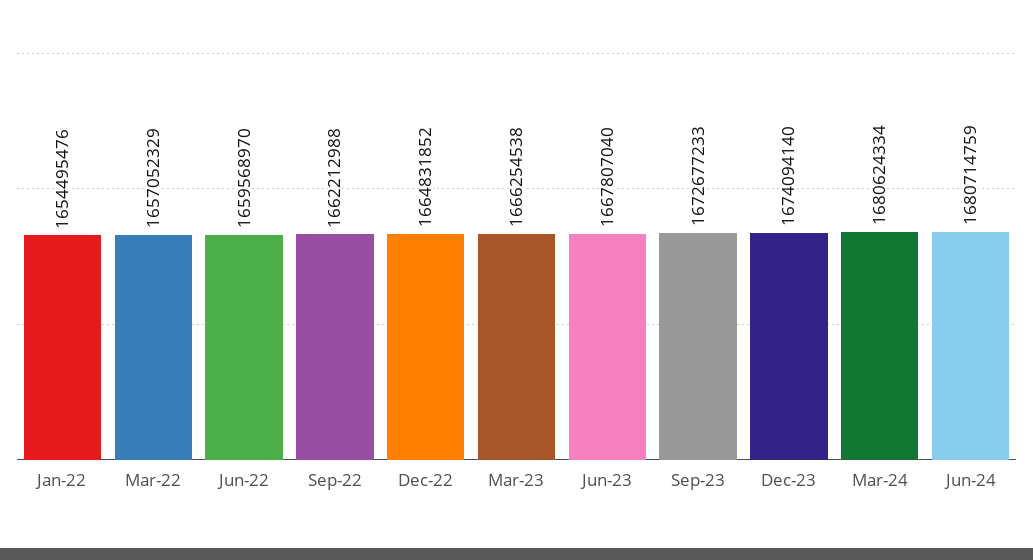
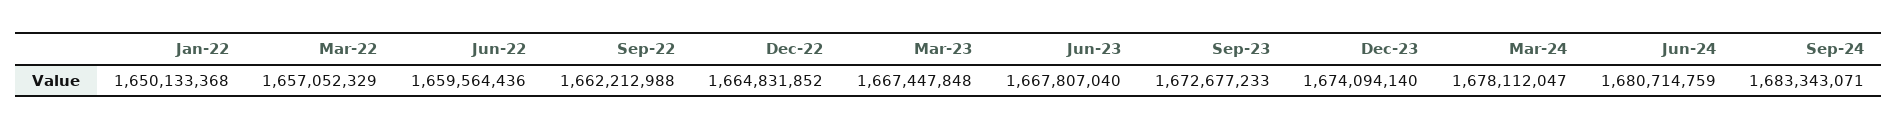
  {
-   "Jan-22": 1654495476,
+   "Jan-22": 1650133368,
    "Mar-22": 1657052329,
-   "Jun-22": 1659568970,
+   "Jun-22": 1659564436,
    "Sep-22": 1662212988,
    "Dec-22": 1664831852,
-   "Mar-23": 1666254538,
+   "Mar-23": 1667447848,
    "Jun-23": 1667807040,
    "Sep-23": 1672677233,
    "Dec-23": 1674094140,
-   "Mar-24": 1680624334,
+   "Mar-24": 1678112047,
-   "Jun-24": 1680714759
+   "Jun-24": 1680714759,
+   "Sep-24": 1683343071
  }

